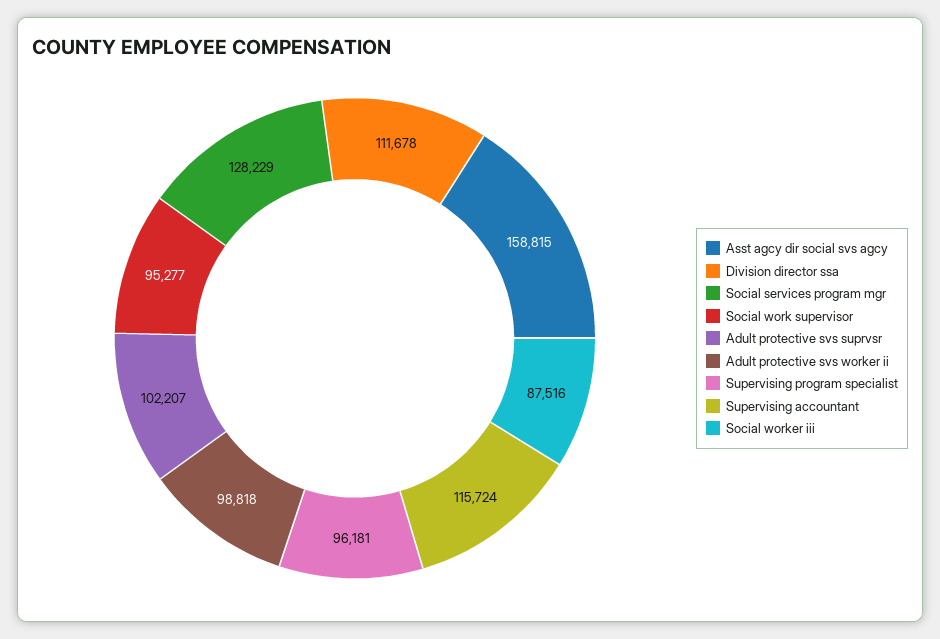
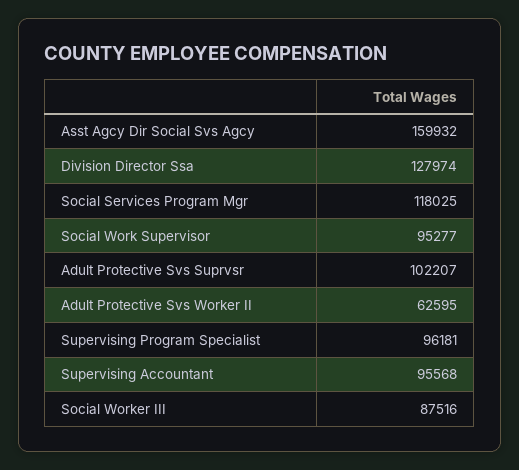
  {
-   "Asst agcy dir social svs agcy": 158815,
+   "Asst agcy dir social svs agcy": 159932,
-   "Division director ssa": 111678,
+   "Division director ssa": 127974,
-   "Social services program mgr": 128229,
+   "Social services program mgr": 118025,
    "Social work supervisor": 95277,
    "Adult protective svs suprvsr": 102207,
-   "Adult protective svs worker ii": 98818,
+   "Adult protective svs worker ii": 62595,
    "Supervising program specialist": 96181,
-   "Supervising accountant": 115724,
+   "Supervising accountant": 95568,
    "Social worker iii": 87516
  }

